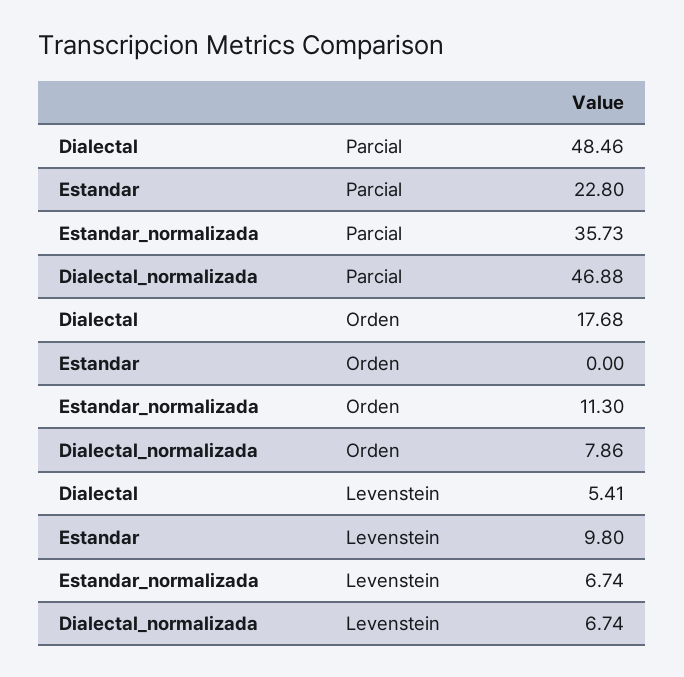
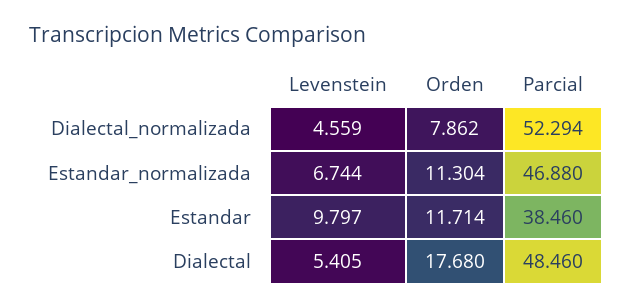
  {
    "Dialectal": {
      "Parcial": 48.46,
      "Orden": 17.68,
      "Levenstein": 5.405
    },
    "Estandar": {
-     "Parcial": 22.8,
+     "Parcial": 38.46,
-     "Orden": 0,
+     "Orden": 11.714,
      "Levenstein": 9.797
    },
    "Estandar_normalizada": {
-     "Parcial": 35.73,
+     "Parcial": 46.88,
      "Orden": 11.304,
      "Levenstein": 6.744
    },
    "Dialectal_normalizada": {
-     "Parcial": 46.88,
+     "Parcial": 52.294,
      "Orden": 7.862,
-     "Levenstein": 6.74
+     "Levenstein": 4.559
    }
  }

